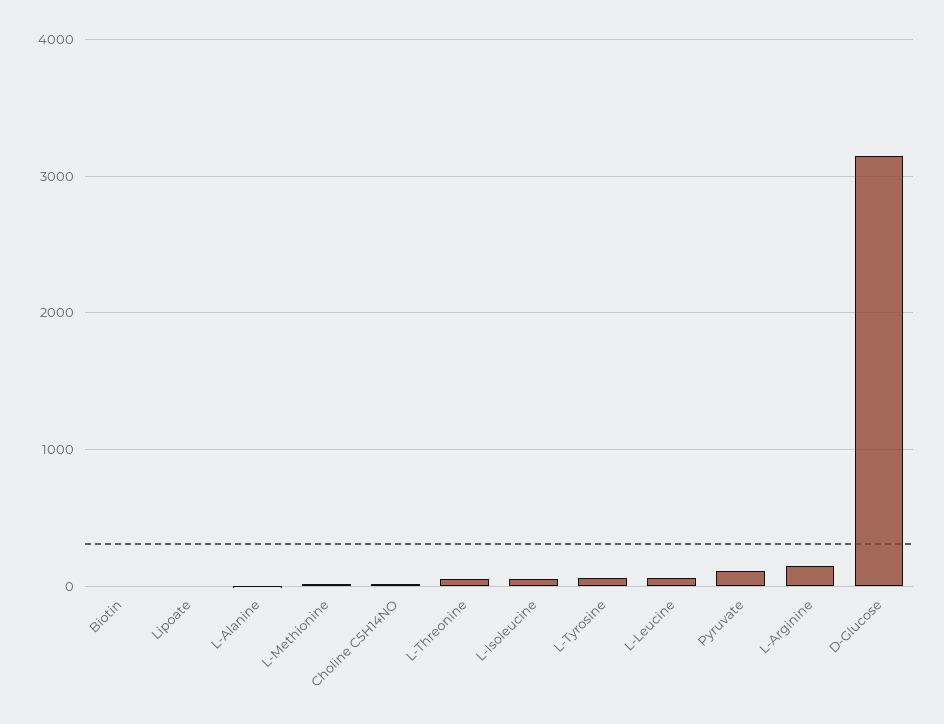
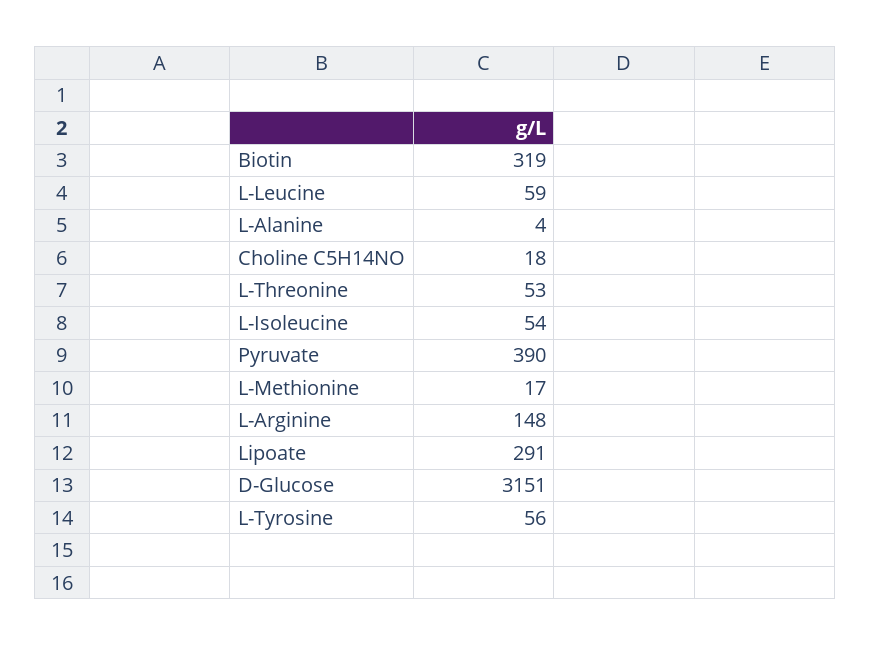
  {
-   "Biotin": 0,
+   "Biotin": 319,
-   "Lipoate": 0,
+   "Lipoate": 291,
    "L-Alanine": 4,
    "L-Methionine": 17,
    "Choline C5H14NO": 18,
    "L-Threonine": 53,
    "L-Isoleucine": 54,
    "L-Tyrosine": 56,
    "L-Leucine": 59,
-   "Pyruvate": 100,
+   "Pyruvate": 390,
    "L-Arginine": 148,
    "D-Glucose": 3151
  }

